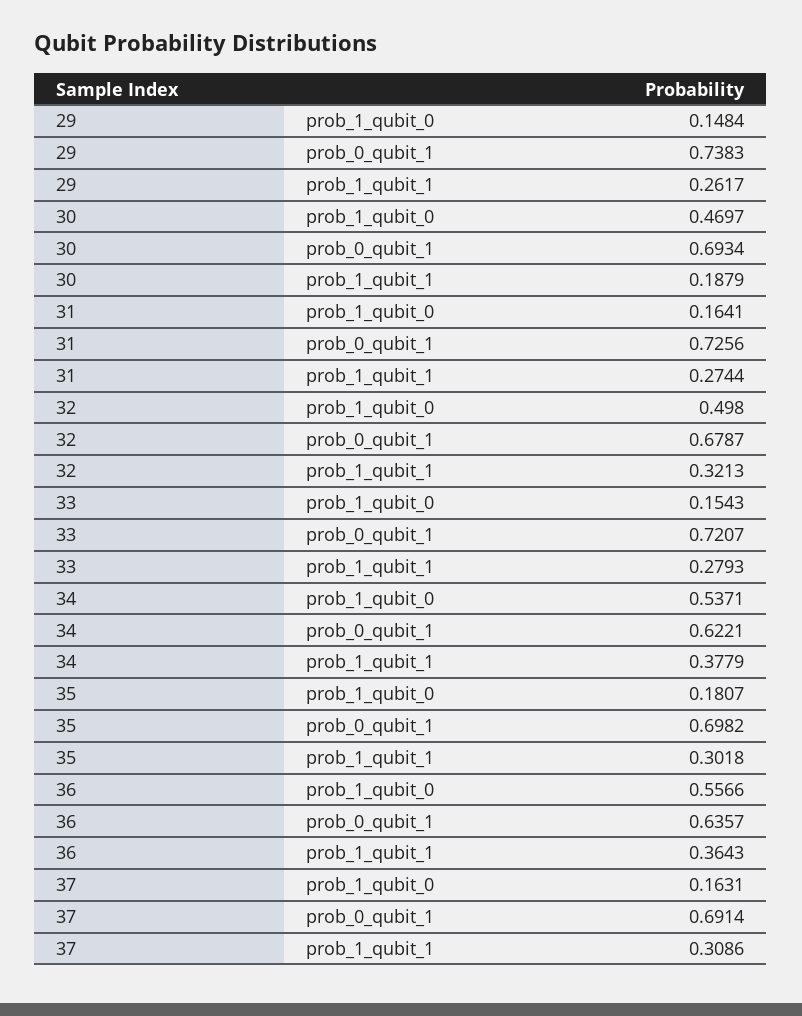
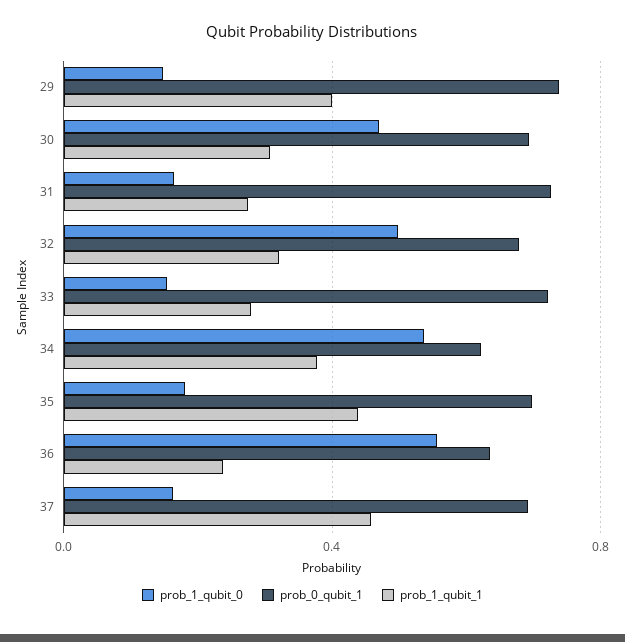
  {
    "prob_1_qubit_0": {
      "29": 0.1484,
      "30": 0.4697,
      "31": 0.1641,
      "32": 0.498,
      "33": 0.1543,
      "34": 0.5371,
      "35": 0.1807,
      "36": 0.5566,
      "37": 0.1631
    },
    "prob_0_qubit_1": {
      "29": 0.7383,
      "30": 0.6934,
      "31": 0.7256,
      "32": 0.6787,
      "33": 0.7207,
      "34": 0.6221,
      "35": 0.6982,
      "36": 0.6357,
      "37": 0.6914
    },
    "prob_1_qubit_1": {
-     "29": 0.2617,
+     "29": 0.4,
-     "30": 0.1879,
+     "30": 0.3,
      "31": 0.2744,
      "32": 0.3213,
      "33": 0.2793,
      "34": 0.3779,
-     "35": 0.3018,
+     "35": 0.45,
-     "36": 0.3643,
+     "36": 0.25,
-     "37": 0.3086
+     "37": 0.45
    }
  }

